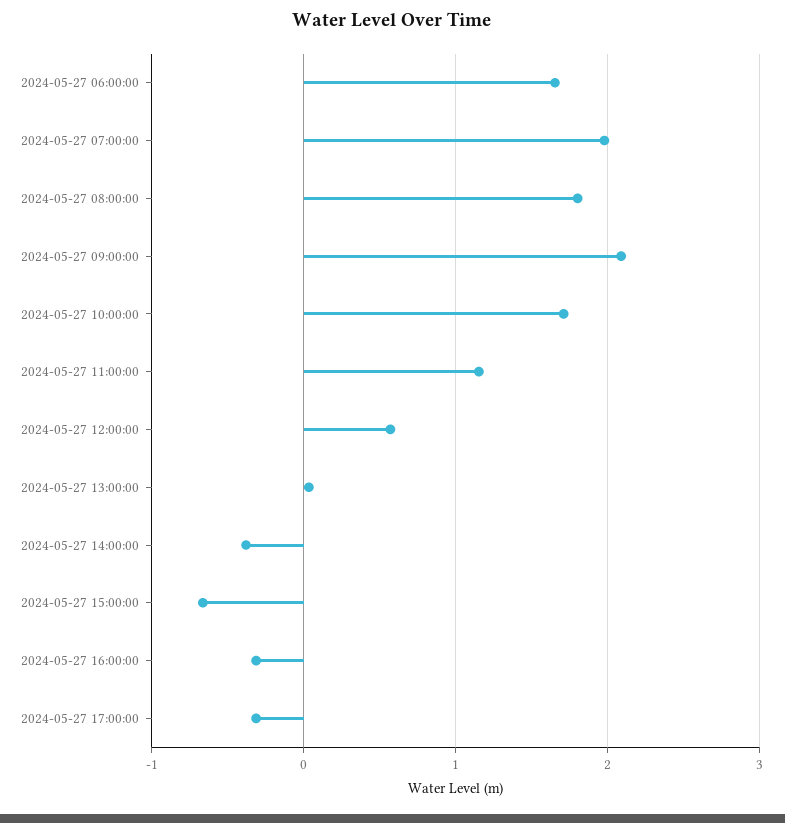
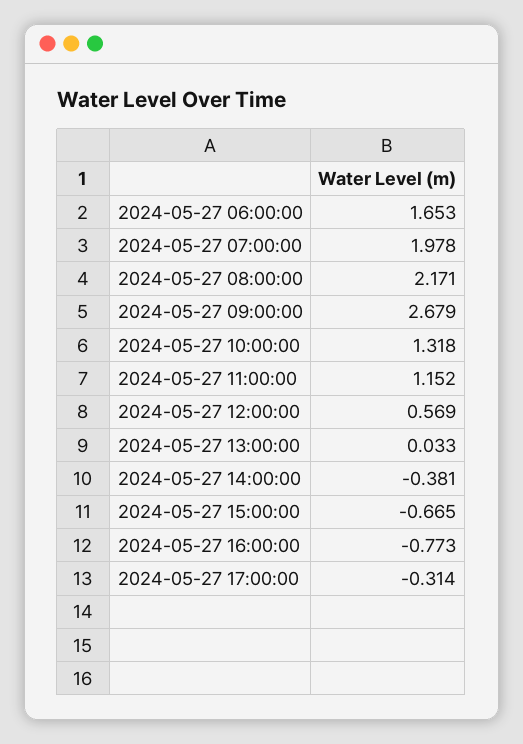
  {
    "2024-05-27 06:00:00": 1.653,
    "2024-05-27 07:00:00": 1.978,
-   "2024-05-27 08:00:00": 1.8,
+   "2024-05-27 08:00:00": 2.171,
-   "2024-05-27 09:00:00": 2.1,
+   "2024-05-27 09:00:00": 2.679,
-   "2024-05-27 10:00:00": 1.7,
+   "2024-05-27 10:00:00": 1.318,
    "2024-05-27 11:00:00": 1.152,
    "2024-05-27 12:00:00": 0.569,
    "2024-05-27 13:00:00": 0.033,
    "2024-05-27 14:00:00": -0.381,
    "2024-05-27 15:00:00": -0.665,
-   "2024-05-27 16:00:00": -0.3,
+   "2024-05-27 16:00:00": -0.773,
    "2024-05-27 17:00:00": -0.314
  }

